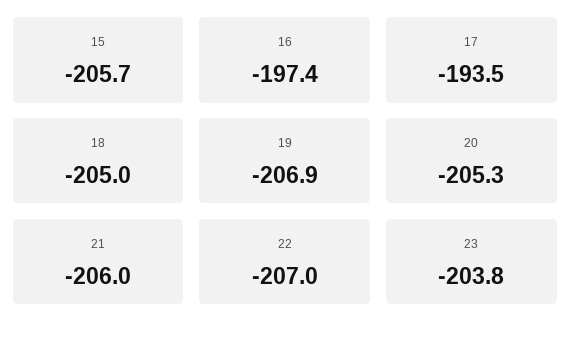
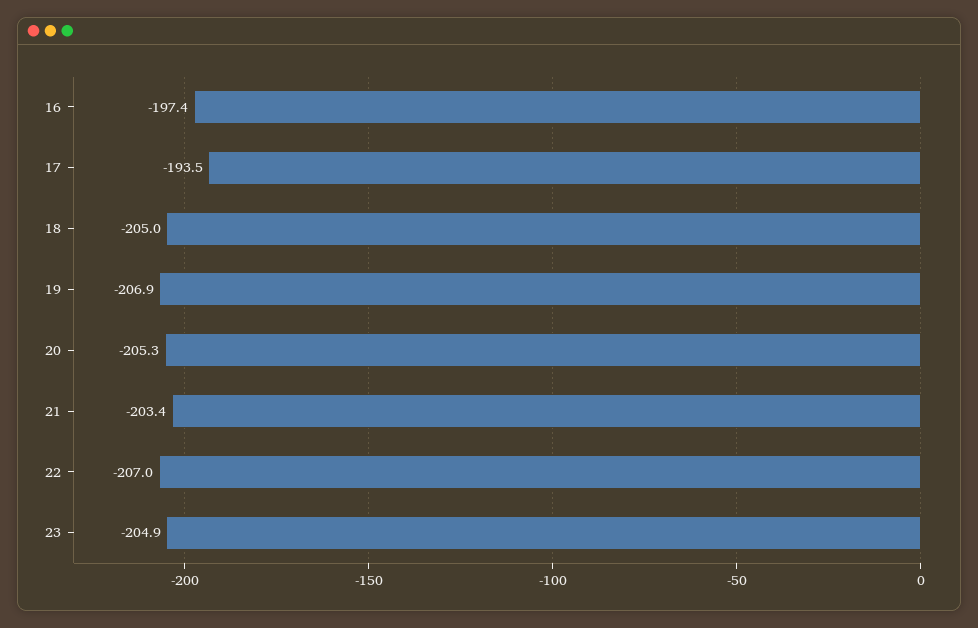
  {
-   "15": -205.7,
    "16": -197.4,
    "17": -193.5,
    "18": -205,
    "19": -206.9,
    "20": -205.3,
-   "21": -206,
+   "21": -203.4,
    "22": -207,
-   "23": -203.8
+   "23": -204.9
  }

